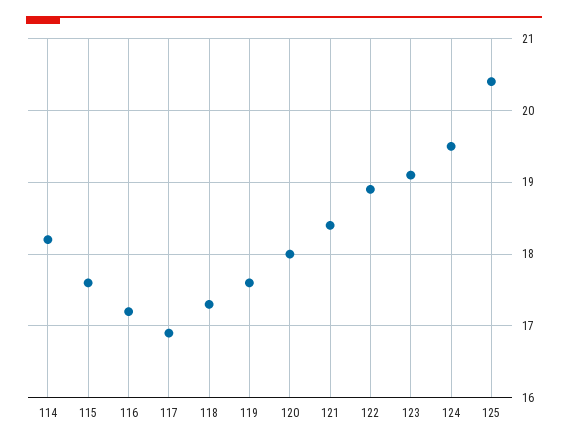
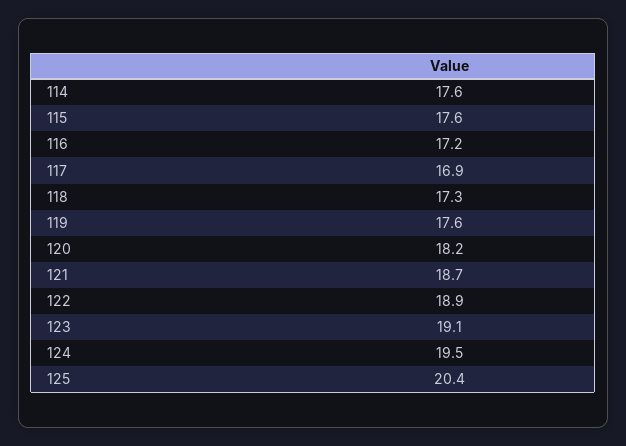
  {
-   "114": 18.2,
+   "114": 17.6,
    "115": 17.6,
    "116": 17.2,
    "117": 16.9,
    "118": 17.3,
    "119": 17.6,
-   "120": 18,
+   "120": 18.2,
-   "121": 18.4,
+   "121": 18.7,
    "122": 18.9,
    "123": 19.1,
    "124": 19.5,
    "125": 20.4
  }

